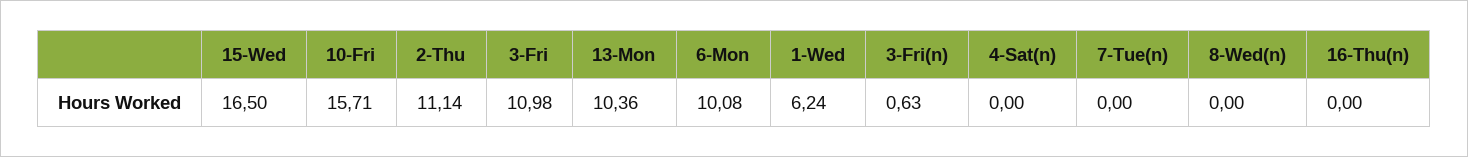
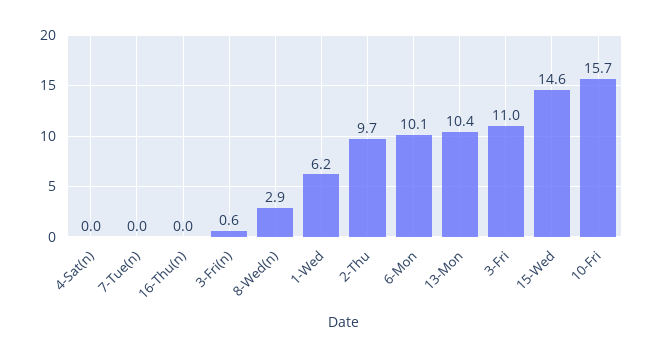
  {
-   "15-Wed": 16.5,
+   "15-Wed": 14.6,
    "10-Fri": 15.71,
-   "2-Thu": 11.14,
+   "2-Thu": 9.7,
    "3-Fri": 10.98,
    "13-Mon": 10.36,
    "6-Mon": 10.08,
    "1-Wed": 6.24,
    "3-Fri(n)": 0.63,
    "4-Sat(n)": 0,
    "7-Tue(n)": 0,
-   "8-Wed(n)": 0,
+   "8-Wed(n)": 2.9,
    "16-Thu(n)": 0
  }

